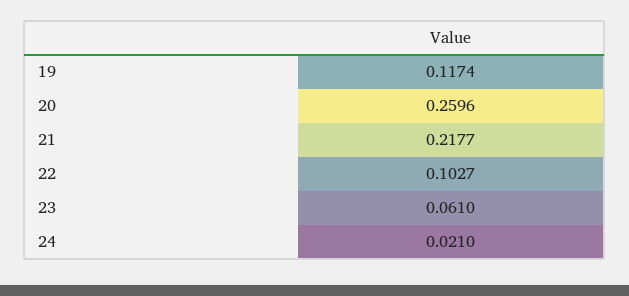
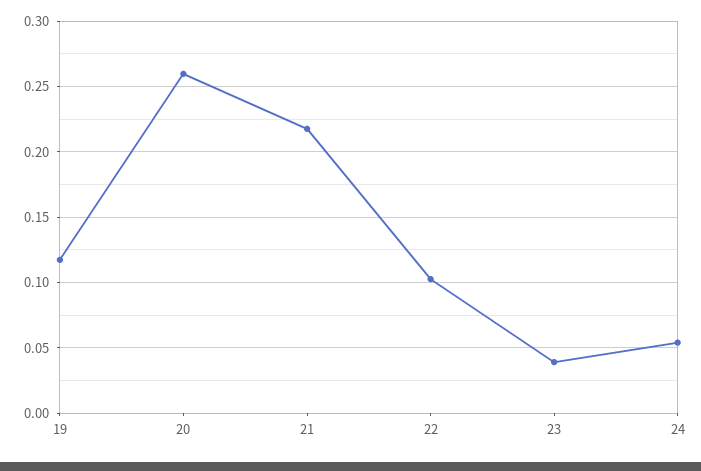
  {
    "19": 0.1174,
    "20": 0.2596,
    "21": 0.2177,
    "22": 0.1027,
-   "23": 0.061,
+   "23": 0.04,
-   "24": 0.021
+   "24": 0.055
  }

